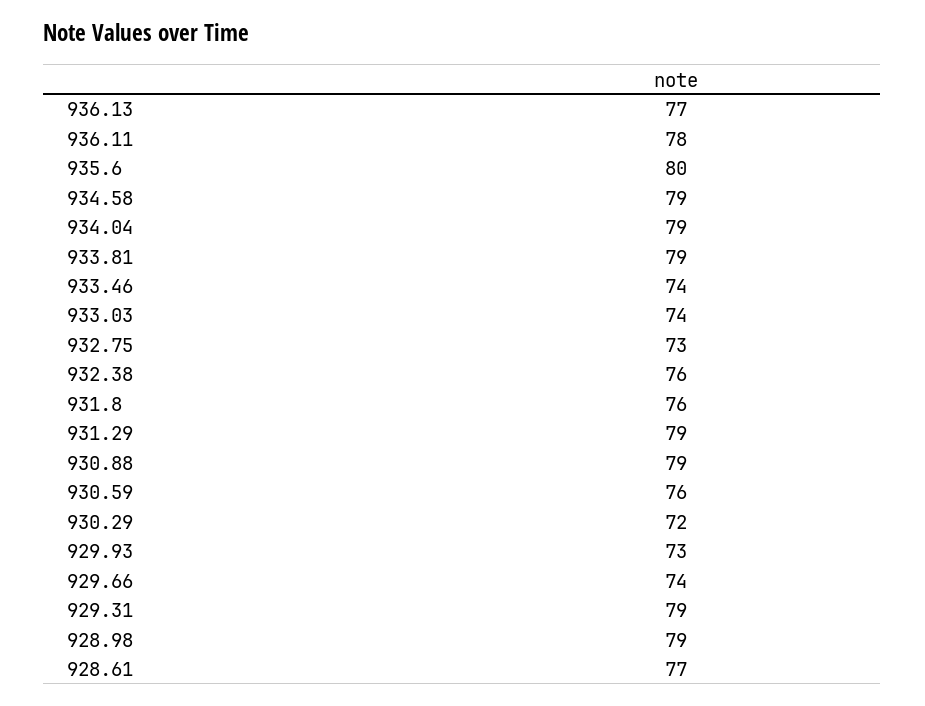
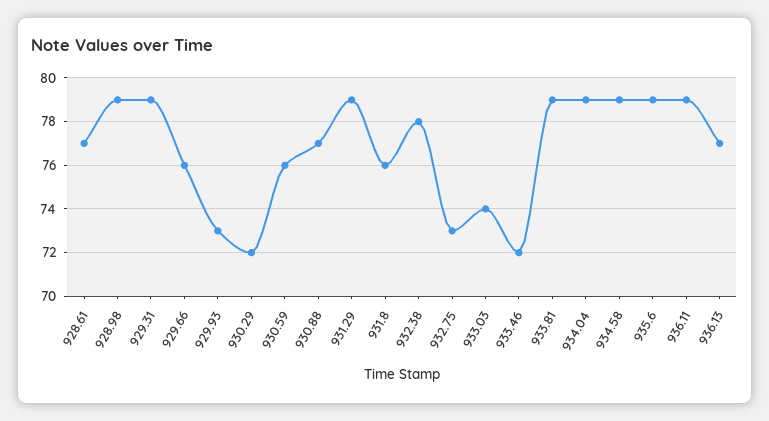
  {
    "936.13": 77,
-   "936.11": 78,
+   "936.11": 79,
-   "935.6": 80,
+   "935.6": 79,
    "934.58": 79,
    "934.04": 79,
    "933.81": 79,
-   "933.46": 74,
+   "933.46": 72,
    "933.03": 74,
    "932.75": 73,
-   "932.38": 76,
+   "932.38": 78,
    "931.8": 76,
    "931.29": 79,
-   "930.88": 79,
+   "930.88": 77,
    "930.59": 76,
    "930.29": 72,
    "929.93": 73,
-   "929.66": 74,
+   "929.66": 76,
    "929.31": 79,
    "928.98": 79,
    "928.61": 77
  }

